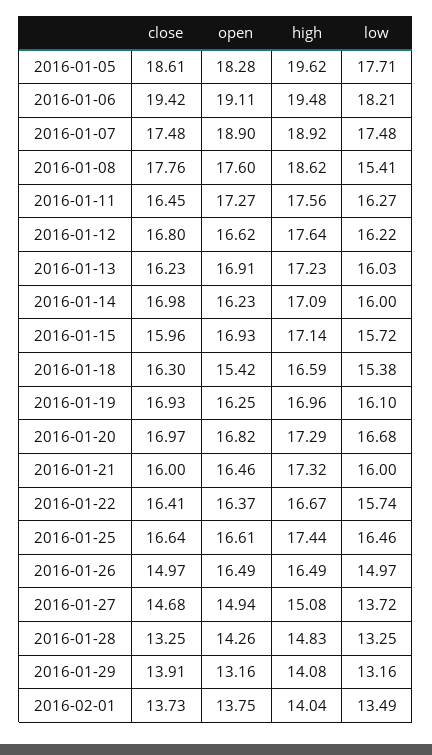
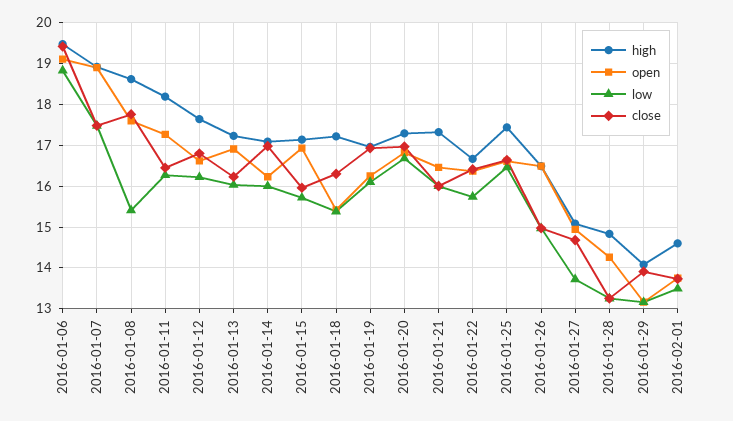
  {
    "close": {
-     "2016-01-05": 18.61,
      "2016-01-06": 19.42,
      "2016-01-07": 17.48,
      "2016-01-08": 17.76,
      "2016-01-11": 16.45,
      "2016-01-12": 16.8,
      "2016-01-13": 16.23,
      "2016-01-14": 16.98,
      "2016-01-15": 15.96,
      "2016-01-18": 16.3,
      "2016-01-19": 16.93,
      "2016-01-20": 16.97,
      "2016-01-21": 16,
      "2016-01-22": 16.41,
      "2016-01-25": 16.64,
      "2016-01-26": 14.97,
      "2016-01-27": 14.68,
      "2016-01-28": 13.25,
      "2016-01-29": 13.91,
      "2016-02-01": 13.73
    },
    "open": {
-     "2016-01-05": 18.28,
      "2016-01-06": 19.11,
      "2016-01-07": 18.9,
      "2016-01-08": 17.6,
      "2016-01-11": 17.27,
      "2016-01-12": 16.62,
      "2016-01-13": 16.91,
      "2016-01-14": 16.23,
      "2016-01-15": 16.93,
      "2016-01-18": 15.42,
      "2016-01-19": 16.25,
      "2016-01-20": 16.82,
      "2016-01-21": 16.46,
      "2016-01-22": 16.37,
      "2016-01-25": 16.61,
      "2016-01-26": 16.49,
      "2016-01-27": 14.94,
      "2016-01-28": 14.26,
      "2016-01-29": 13.16,
      "2016-02-01": 13.75
    },
    "high": {
-     "2016-01-05": 19.62,
      "2016-01-06": 19.48,
      "2016-01-07": 18.92,
      "2016-01-08": 18.62,
-     "2016-01-11": 17.56,
+     "2016-01-11": 18.2,
      "2016-01-12": 17.64,
      "2016-01-13": 17.23,
      "2016-01-14": 17.09,
      "2016-01-15": 17.14,
-     "2016-01-18": 16.59,
+     "2016-01-18": 17.2,
      "2016-01-19": 16.96,
      "2016-01-20": 17.29,
      "2016-01-21": 17.32,
      "2016-01-22": 16.67,
      "2016-01-25": 17.44,
      "2016-01-26": 16.49,
      "2016-01-27": 15.08,
      "2016-01-28": 14.83,
      "2016-01-29": 14.08,
-     "2016-02-01": 14.04
+     "2016-02-01": 14.6
    },
    "low": {
-     "2016-01-05": 17.71,
-     "2016-01-06": 18.21,
+     "2016-01-06": 18.8,
      "2016-01-07": 17.48,
      "2016-01-08": 15.41,
      "2016-01-11": 16.27,
      "2016-01-12": 16.22,
      "2016-01-13": 16.03,
      "2016-01-14": 16,
      "2016-01-15": 15.72,
      "2016-01-18": 15.38,
      "2016-01-19": 16.1,
      "2016-01-20": 16.68,
      "2016-01-21": 16,
      "2016-01-22": 15.74,
      "2016-01-25": 16.46,
      "2016-01-26": 14.97,
      "2016-01-27": 13.72,
      "2016-01-28": 13.25,
      "2016-01-29": 13.16,
      "2016-02-01": 13.49
    }
  }

